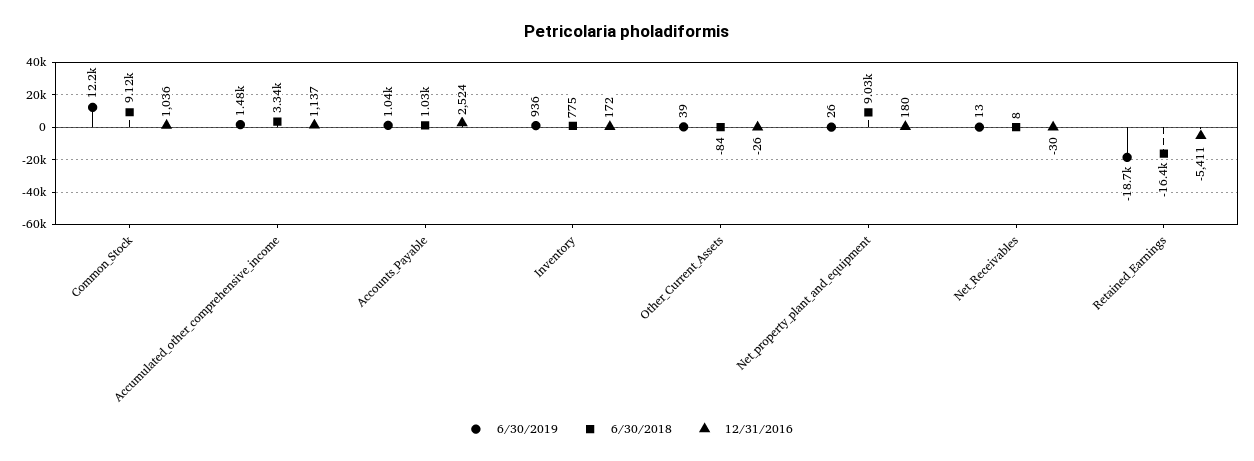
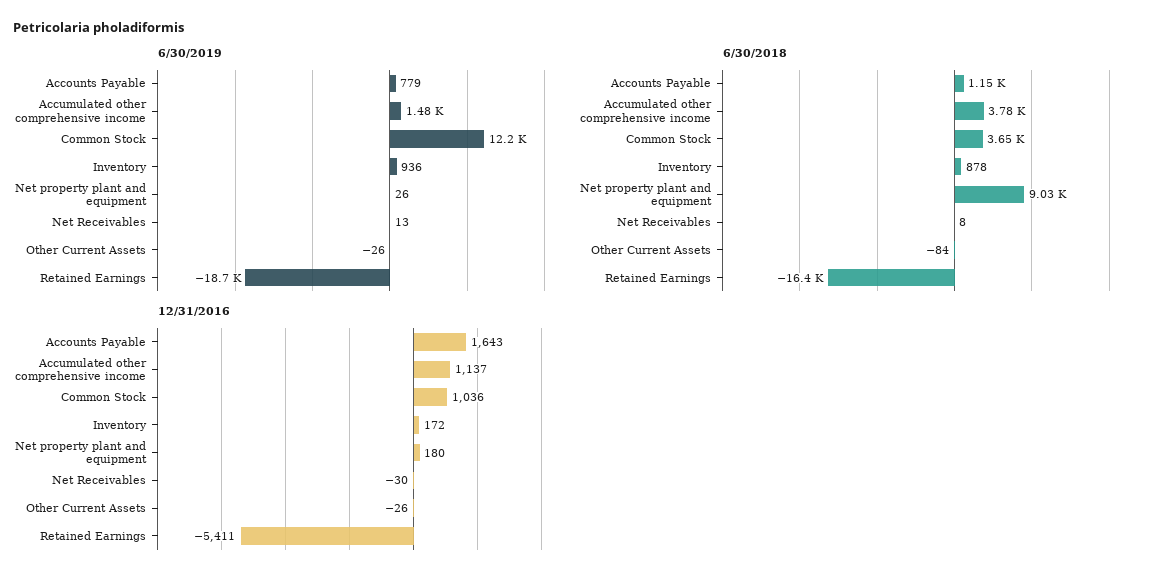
  {
    "6/30/2019": {
      "Common_Stock": 12200,
      "Accumulated_other_comprehensive_income": 1480,
-     "Accounts_Payable": 1040,
+     "Accounts_Payable": 779,
      "Inventory": 936,
-     "Other_Current_Assets": 39,
+     "Other_Current_Assets": -26,
      "Net_property_plant_and_equipment": 26,
      "Net_Receivables": 13,
      "Retained_Earnings": -18700
    },
    "6/30/2018": {
-     "Common_Stock": 9120,
+     "Common_Stock": 3650,
-     "Accumulated_other_comprehensive_income": 3340,
+     "Accumulated_other_comprehensive_income": 3780,
-     "Accounts_Payable": 1030,
+     "Accounts_Payable": 1150,
-     "Inventory": 775,
+     "Inventory": 878,
      "Other_Current_Assets": -84,
      "Net_property_plant_and_equipment": 9030,
      "Net_Receivables": 8,
      "Retained_Earnings": -16400
    },
    "12/31/2016": {
      "Common_Stock": 1036,
      "Accumulated_other_comprehensive_income": 1137,
-     "Accounts_Payable": 2524,
+     "Accounts_Payable": 1643,
      "Inventory": 172,
      "Other_Current_Assets": -26,
      "Net_property_plant_and_equipment": 180,
      "Net_Receivables": -30,
      "Retained_Earnings": -5411
    }
  }

